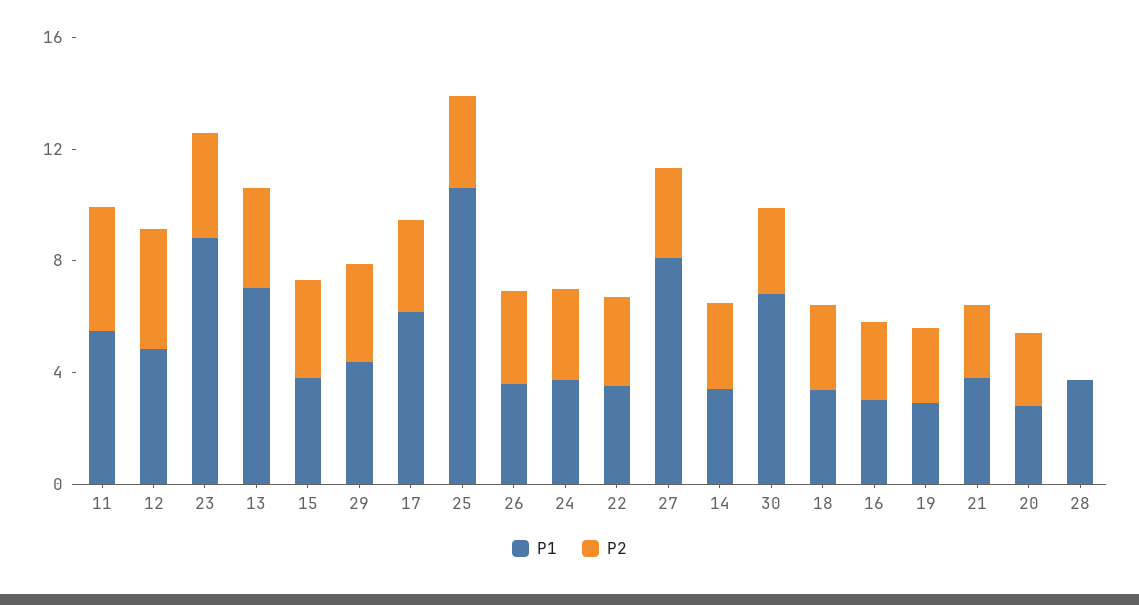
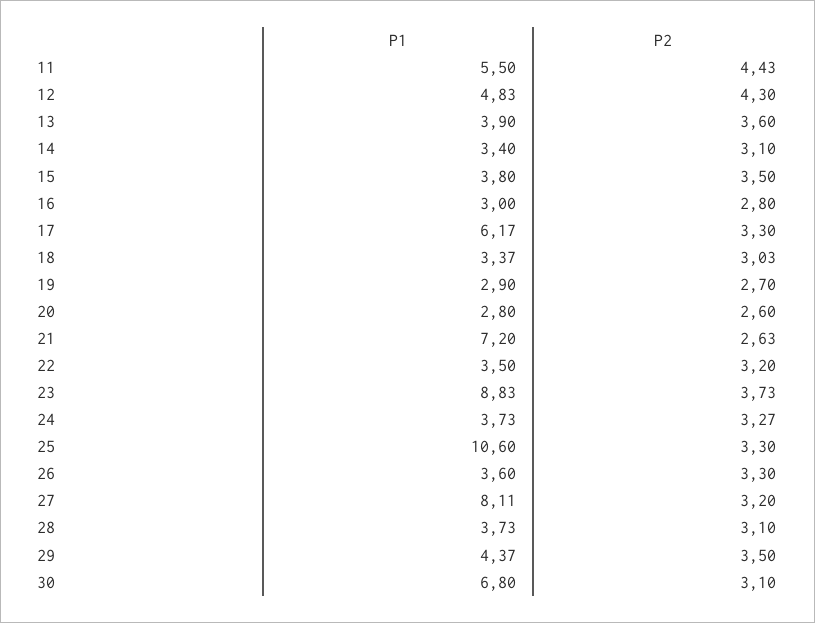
  {
    "P1": {
      "11": 5.5,
      "12": 4.83,
      "23": 8.83,
-     "13": 7,
+     "13": 3.9,
      "15": 3.8,
      "29": 4.37,
      "17": 6.17,
      "25": 10.6,
      "26": 3.6,
      "24": 3.73,
      "22": 3.5,
      "27": 8.11,
      "14": 3.4,
      "30": 6.8,
      "18": 3.37,
      "16": 3,
      "19": 2.9,
-     "21": 4,
+     "21": 7.2,
      "20": 2.8,
      "28": 3.73
    },
    "P2": {
      "11": 4.43,
      "12": 4.3,
      "23": 3.73,
      "13": 3.6,
      "15": 3.5,
      "29": 3.5,
      "17": 3.3,
      "25": 3.3,
      "26": 3.3,
      "24": 3.27,
      "22": 3.2,
      "27": 3.2,
      "14": 3.1,
      "30": 3.1,
      "18": 3.03,
      "16": 2.8,
      "19": 2.7,
      "21": 2.63,
      "20": 2.6,
-     "28": 0
+     "28": 3.1
    }
  }

